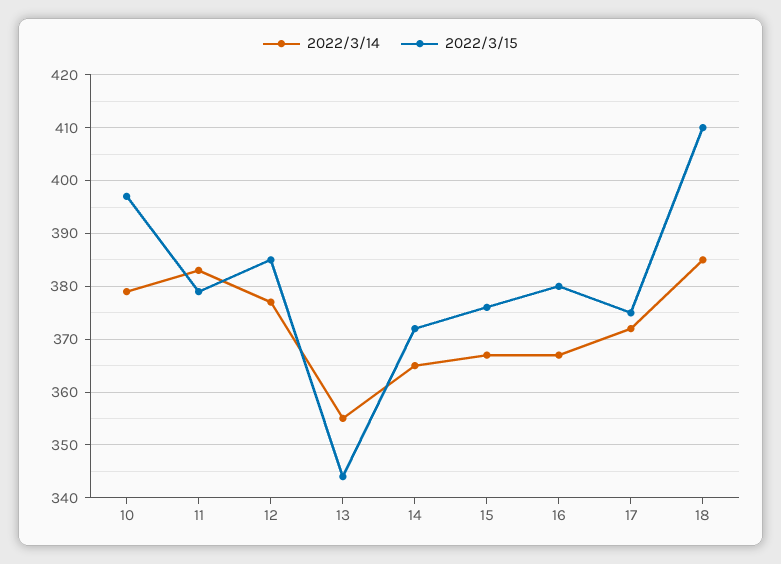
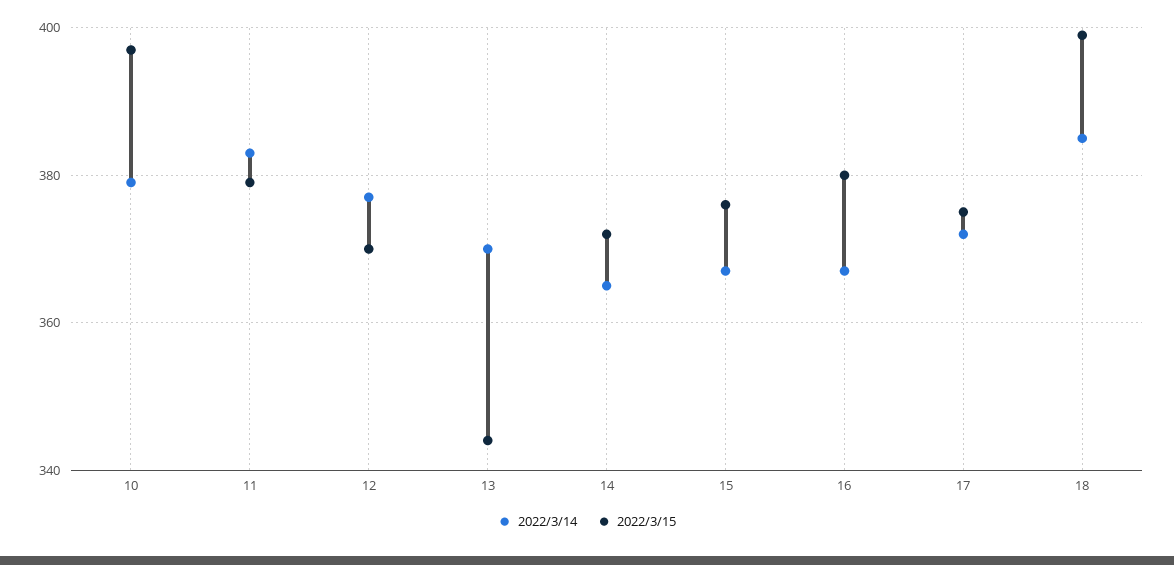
  {
    "2022/3/14": {
      "10": 380,
      "11": 385,
      "12": 375,
-     "13": 355,
+     "13": 370,
      "14": 365,
      "15": 365,
      "16": 365,
      "17": 370,
      "18": 385
    },
    "2022/3/15": {
      "10": 395,
      "11": 380,
-     "12": 385,
+     "12": 370,
      "13": 345,
      "14": 370,
      "15": 375,
      "16": 380,
      "17": 375,
-     "18": 410
+     "18": 400
    }
  }

